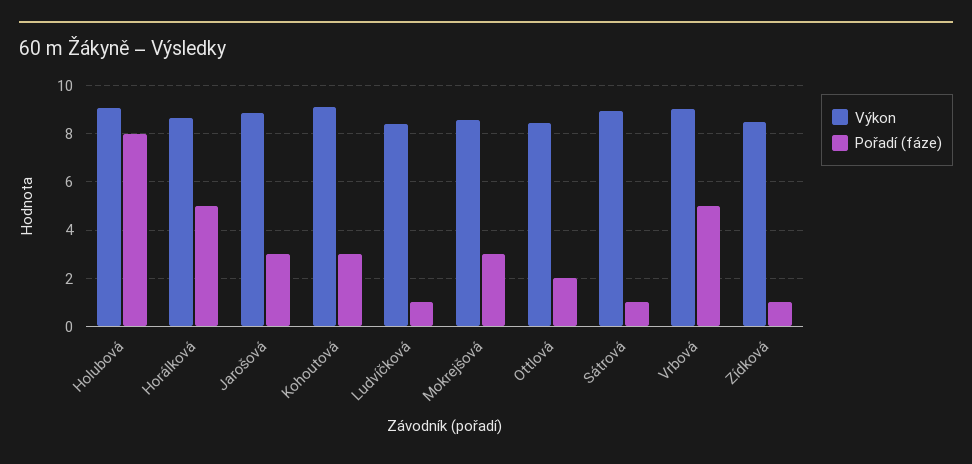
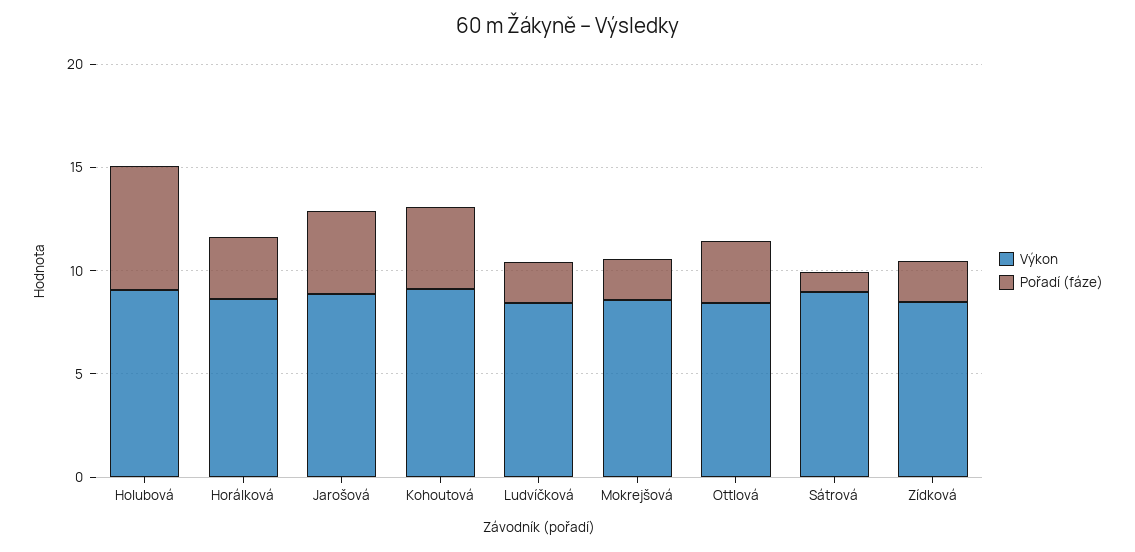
  {
    "Výkon": {
      "Holubová": 9,
      "Horálková": 8.75,
      "Jarošová": 8.75,
      "Kohoutová": 9,
      "Ludvíčková": 8.5,
      "Mokrejšová": 8.5,
      "Ottlová": 8.5,
      "Sátrová": 9,
-     "Vrbová": 9,
      "Zídková": 8.5
    },
    "Pořadí (fáze)": {
-     "Holubová": 8,
+     "Holubová": 6,
-     "Horálková": 5,
+     "Horálková": 3,
-     "Jarošová": 3,
+     "Jarošová": 4,
-     "Kohoutová": 3,
+     "Kohoutová": 4,
-     "Ludvíčková": 1,
+     "Ludvíčková": 2,
-     "Mokrejšová": 3,
+     "Mokrejšová": 2,
-     "Ottlová": 2,
+     "Ottlová": 3,
      "Sátrová": 1,
-     "Vrbová": 5,
-     "Zídková": 1
+     "Zídková": 2
    }
  }

